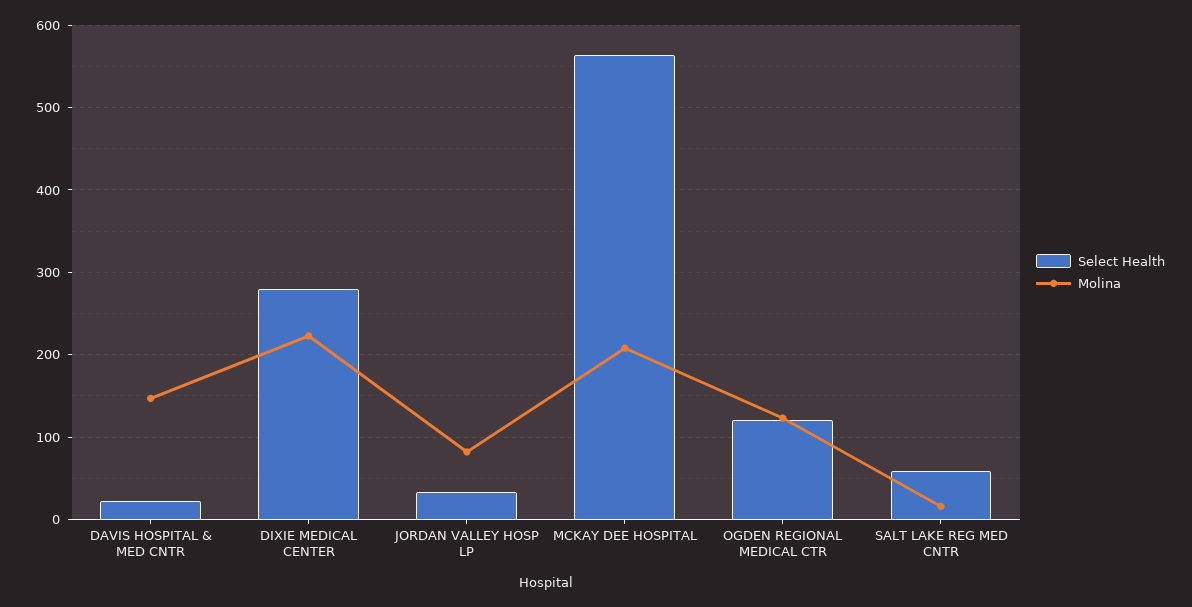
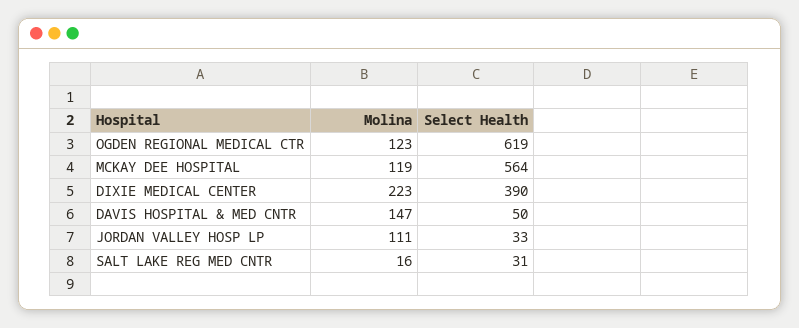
  {
    "Select Health": {
-     "DAVIS HOSPITAL & MED CNTR": 20,
+     "DAVIS HOSPITAL & MED CNTR": 50,
-     "DIXIE MEDICAL CENTER": 280,
+     "DIXIE MEDICAL CENTER": 390,
      "JORDAN VALLEY HOSP LP": 33,
      "MCKAY DEE HOSPITAL": 564,
-     "OGDEN REGIONAL MEDICAL CTR": 120,
+     "OGDEN REGIONAL MEDICAL CTR": 619,
-     "SALT LAKE REG MED CNTR": 60
+     "SALT LAKE REG MED CNTR": 31
    },
    "Molina": {
      "DAVIS HOSPITAL & MED CNTR": 147,
      "DIXIE MEDICAL CENTER": 223,
-     "JORDAN VALLEY HOSP LP": 80,
+     "JORDAN VALLEY HOSP LP": 111,
-     "MCKAY DEE HOSPITAL": 210,
+     "MCKAY DEE HOSPITAL": 119,
      "OGDEN REGIONAL MEDICAL CTR": 123,
      "SALT LAKE REG MED CNTR": 16
    }
  }

